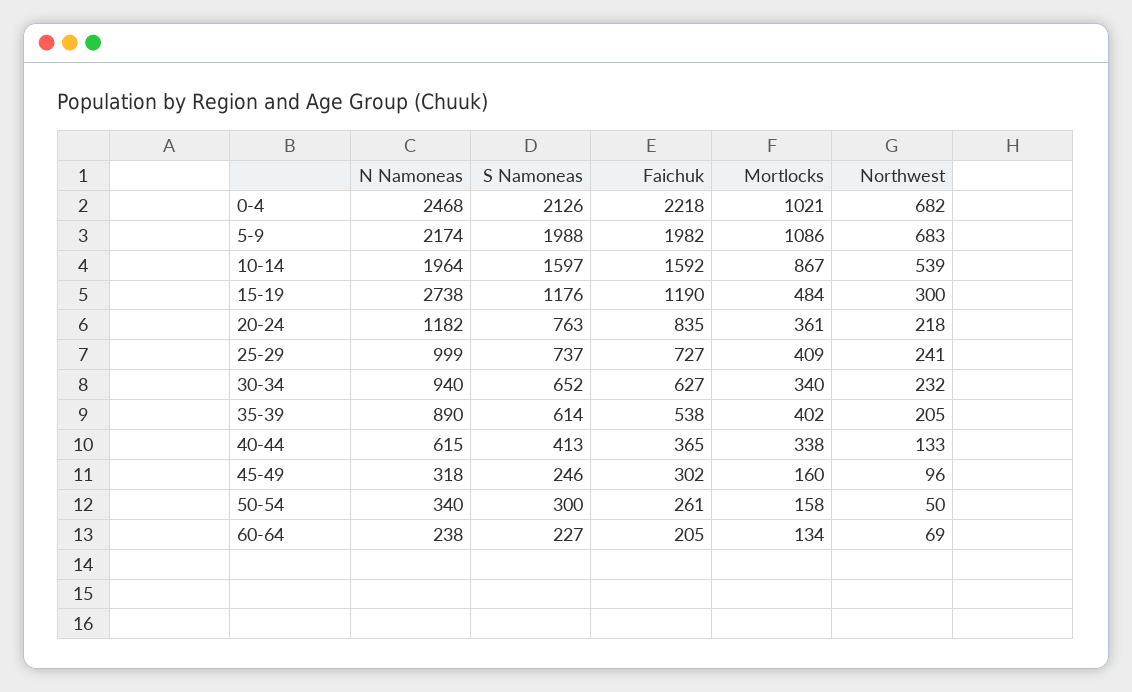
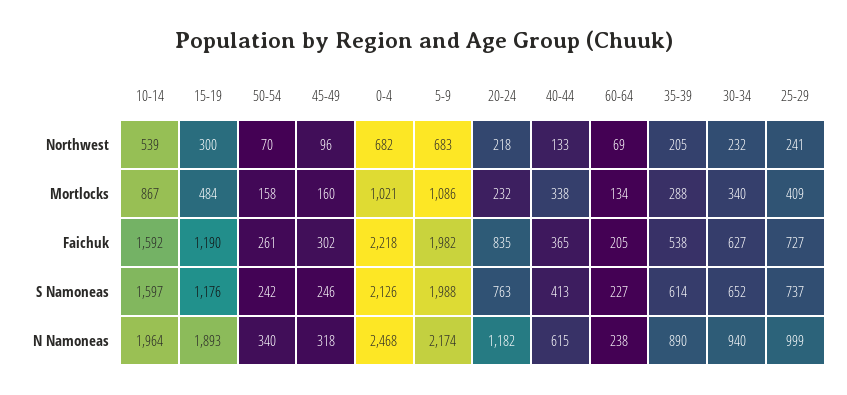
  {
    "N Namoneas": {
      "0-4": 2468,
      "5-9": 2174,
      "10-14": 1964,
-     "15-19": 2738,
+     "15-19": 1893,
      "20-24": 1182,
      "25-29": 999,
      "30-34": 940,
      "35-39": 890,
      "40-44": 615,
      "45-49": 318,
      "50-54": 340,
      "60-64": 238
    },
    "S Namoneas": {
      "0-4": 2126,
      "5-9": 1988,
      "10-14": 1597,
      "15-19": 1176,
      "20-24": 763,
      "25-29": 737,
      "30-34": 652,
      "35-39": 614,
      "40-44": 413,
      "45-49": 246,
-     "50-54": 300,
+     "50-54": 242,
      "60-64": 227
    },
    "Faichuk": {
      "0-4": 2218,
      "5-9": 1982,
      "10-14": 1592,
      "15-19": 1190,
      "20-24": 835,
      "25-29": 727,
      "30-34": 627,
      "35-39": 538,
      "40-44": 365,
      "45-49": 302,
      "50-54": 261,
      "60-64": 205
    },
    "Mortlocks": {
      "0-4": 1021,
      "5-9": 1086,
      "10-14": 867,
      "15-19": 484,
-     "20-24": 361,
+     "20-24": 232,
      "25-29": 409,
      "30-34": 340,
-     "35-39": 402,
+     "35-39": 288,
      "40-44": 338,
      "45-49": 160,
      "50-54": 158,
      "60-64": 134
    },
    "Northwest": {
      "0-4": 682,
      "5-9": 683,
      "10-14": 539,
      "15-19": 300,
      "20-24": 218,
      "25-29": 241,
      "30-34": 232,
      "35-39": 205,
      "40-44": 133,
      "45-49": 96,
-     "50-54": 50,
+     "50-54": 70,
      "60-64": 69
    }
  }

